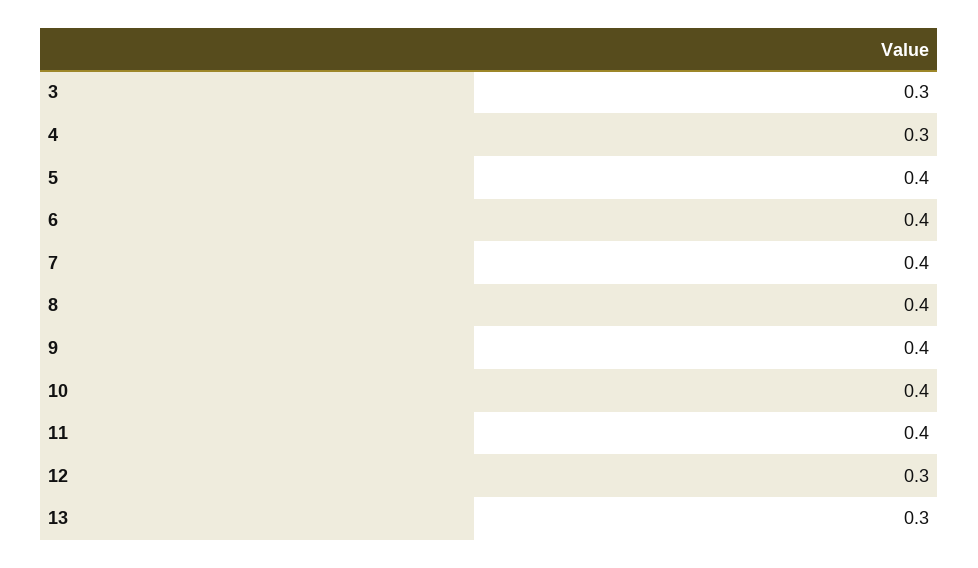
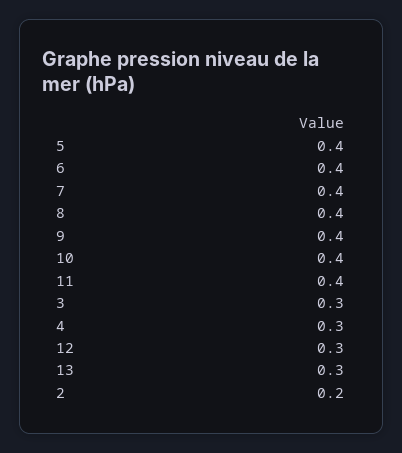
  {
    "3": 0.3,
    "4": 0.3,
    "5": 0.4,
    "6": 0.4,
    "7": 0.4,
    "8": 0.4,
    "9": 0.4,
    "10": 0.4,
    "11": 0.4,
    "12": 0.3,
-   "13": 0.3
+   "13": 0.3,
+   "2": 0.2
  }

